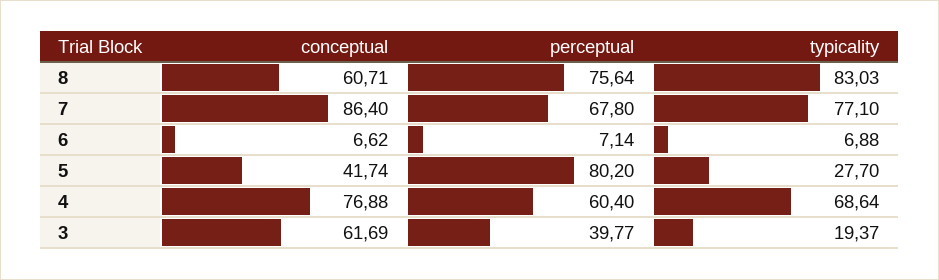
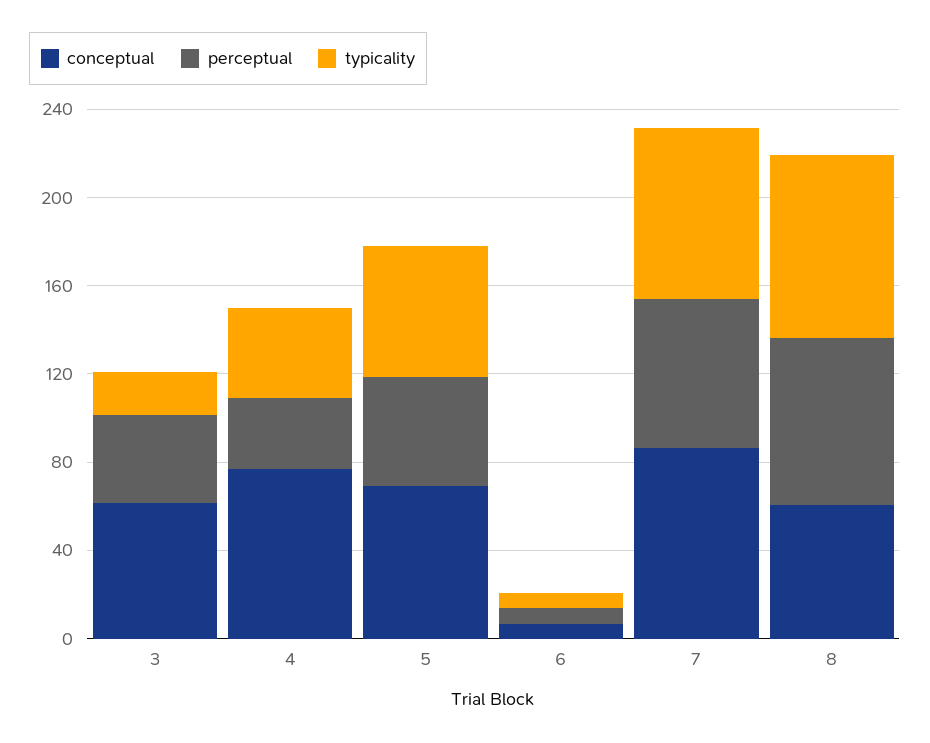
  {
    "conceptual": {
      "8": 60.71,
      "7": 86.4,
      "6": 6.62,
-     "5": 41.74,
+     "5": 70,
      "4": 76.88,
      "3": 61.69
    },
    "perceptual": {
      "8": 75.64,
      "7": 67.8,
      "6": 7.14,
-     "5": 80.2,
+     "5": 50,
-     "4": 60.4,
+     "4": 30,
      "3": 39.77
    },
    "typicality": {
      "8": 83.03,
      "7": 77.1,
      "6": 6.88,
-     "5": 27.7,
+     "5": 60,
-     "4": 68.64,
+     "4": 40,
      "3": 19.37
    }
  }

